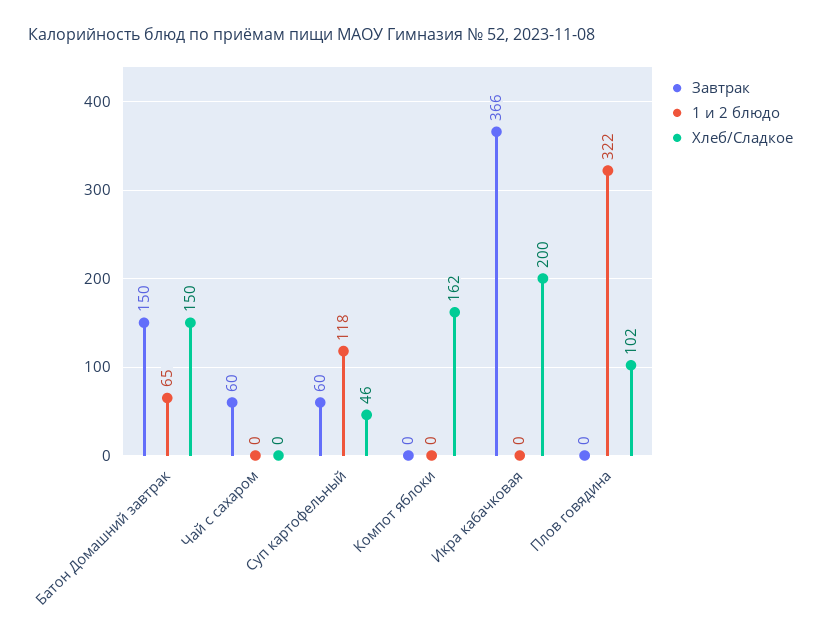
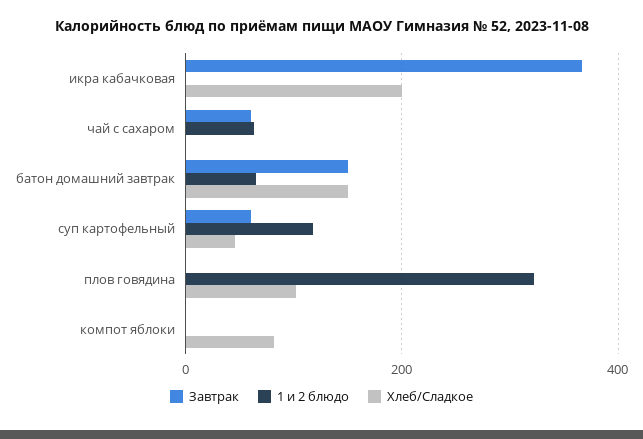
  {
    "Завтрак": {
      "Батон Домашний завтрак": 150,
      "Чай с сахаром": 60,
      "Суп картофельный": 60,
      "Компот яблоки": 0,
      "Икра кабачковая": 366,
      "Плов говядина": 0
    },
    "1 и 2 блюдо": {
      "Батон Домашний завтрак": 65,
-     "Чай с сахаром": 0,
+     "Чай с сахаром": 60,
      "Суп картофельный": 118,
      "Компот яблоки": 0,
      "Икра кабачковая": 0,
      "Плов говядина": 322
    },
    "Хлеб/Сладкое": {
      "Батон Домашний завтрак": 150,
      "Чай с сахаром": 0,
      "Суп картофельный": 46,
-     "Компот яблоки": 162,
+     "Компот яблоки": 80,
      "Икра кабачковая": 200,
      "Плов говядина": 102
    }
  }

